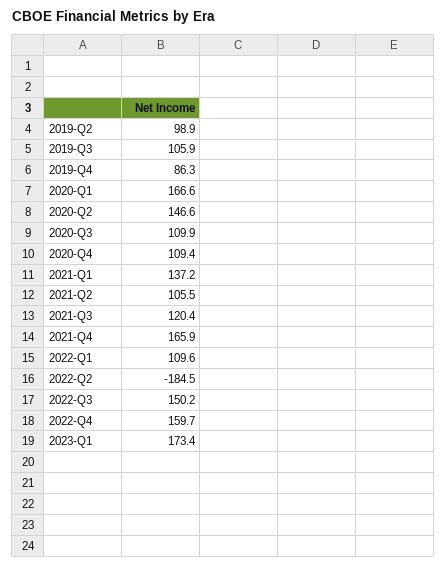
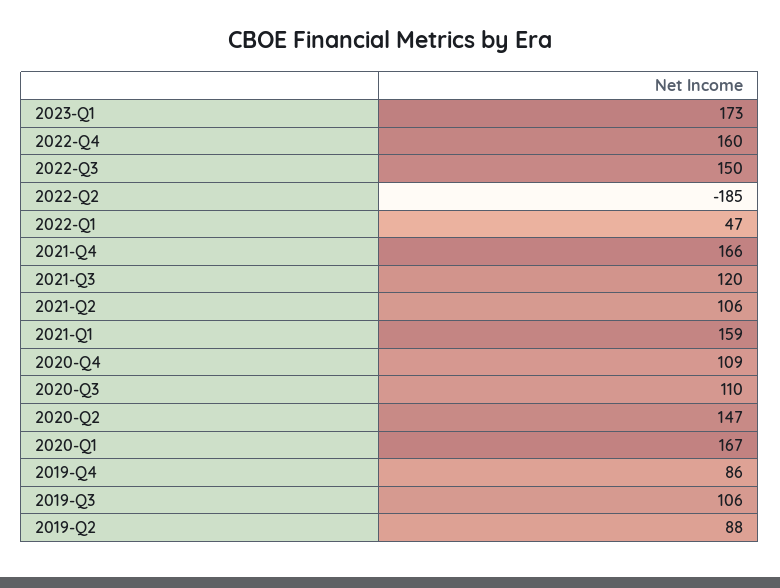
  {
-   "2019-Q2": 98.9,
+   "2019-Q2": 88,
    "2019-Q3": 105.9,
    "2019-Q4": 86.3,
    "2020-Q1": 166.6,
    "2020-Q2": 146.6,
    "2020-Q3": 109.9,
    "2020-Q4": 109.4,
-   "2021-Q1": 137.2,
+   "2021-Q1": 159,
    "2021-Q2": 105.5,
    "2021-Q3": 120.4,
    "2021-Q4": 165.9,
-   "2022-Q1": 109.6,
+   "2022-Q1": 47,
    "2022-Q2": -184.5,
    "2022-Q3": 150.2,
    "2022-Q4": 159.7,
    "2023-Q1": 173.4
  }

